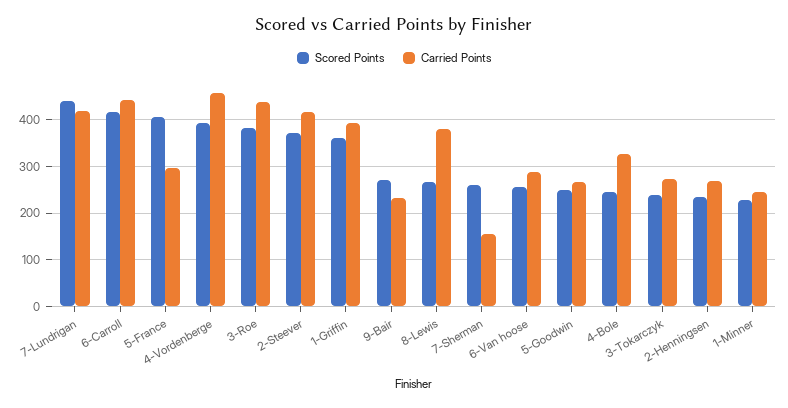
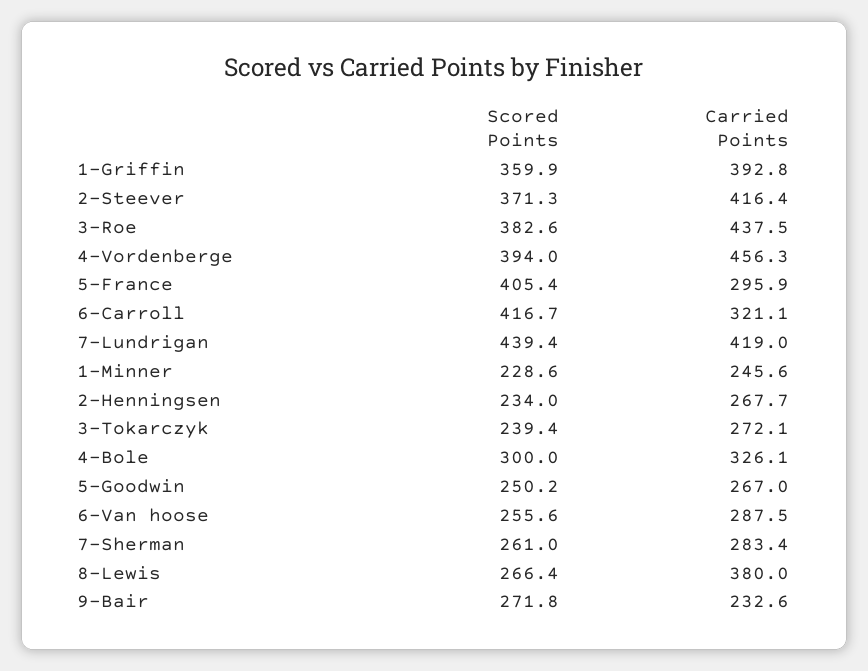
  {
    "Scored Points": {
      "7-Lundrigan": 439.4,
      "6-Carroll": 416.7,
      "5-France": 405.4,
      "4-Vordenberge": 394,
      "3-Roe": 382.6,
      "2-Steever": 371.3,
      "1-Griffin": 359.9,
      "9-Bair": 271.8,
      "8-Lewis": 266.4,
      "7-Sherman": 261,
      "6-Van hoose": 255.6,
      "5-Goodwin": 250.2,
-     "4-Bole": 240,
+     "4-Bole": 300,
      "3-Tokarczyk": 239.4,
      "2-Henningsen": 234,
      "1-Minner": 228.6
    },
    "Carried Points": {
      "7-Lundrigan": 419,
-     "6-Carroll": 440,
+     "6-Carroll": 321.1,
      "5-France": 295.9,
      "4-Vordenberge": 456.3,
      "3-Roe": 437.5,
      "2-Steever": 416.4,
      "1-Griffin": 392.8,
      "9-Bair": 232.6,
      "8-Lewis": 380,
-     "7-Sherman": 160,
+     "7-Sherman": 283.4,
      "6-Van hoose": 287.5,
      "5-Goodwin": 267,
      "4-Bole": 326.1,
      "3-Tokarczyk": 272.1,
      "2-Henningsen": 267.7,
      "1-Minner": 245.6
    }
  }

